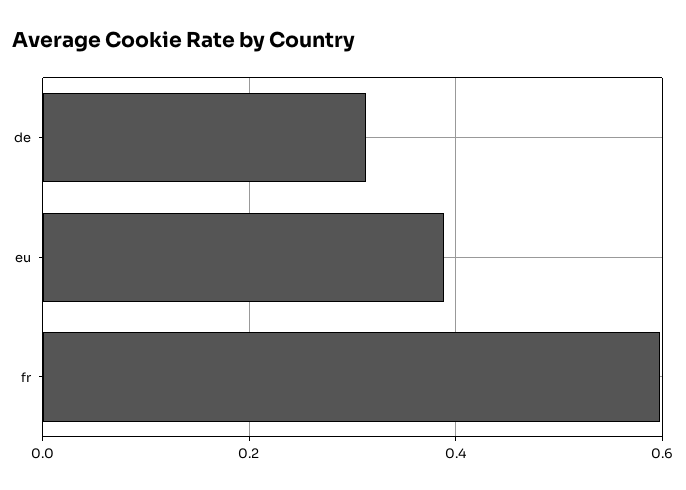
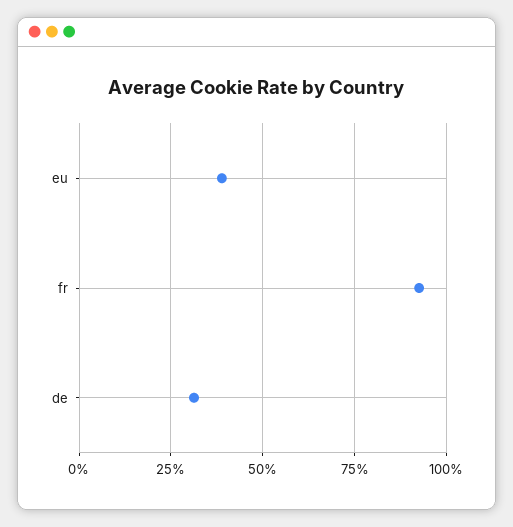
  {
    "de": 0.32,
    "eu": 0.38,
-   "fr": 0.6
+   "fr": 0.925
  }

